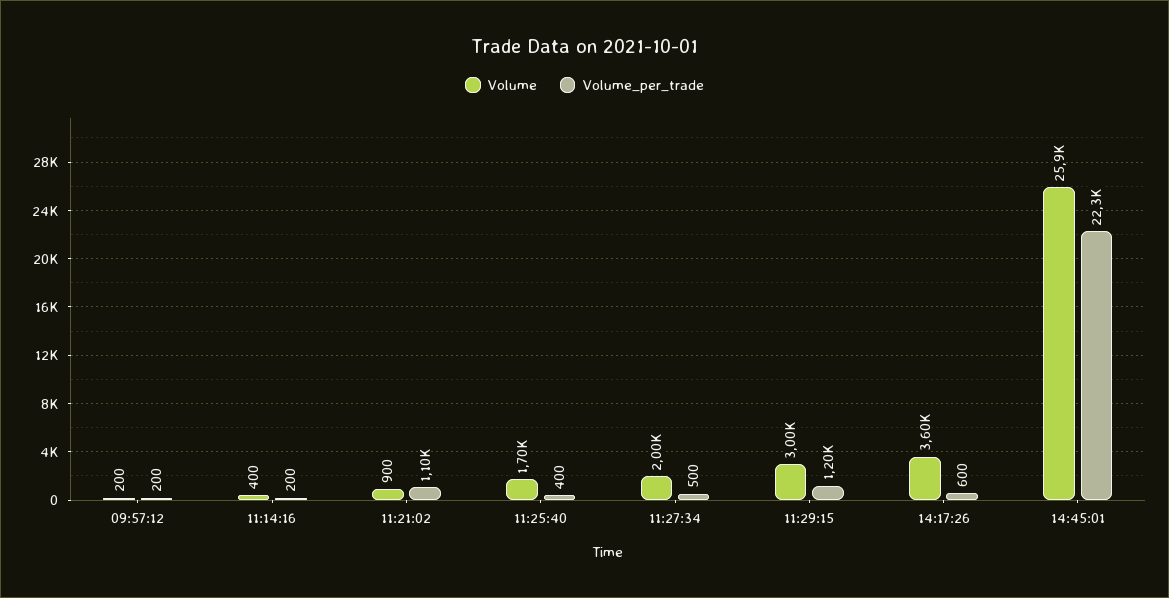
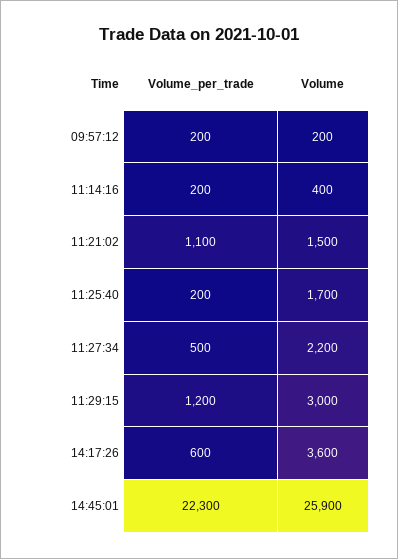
  {
    "Volume": {
      "09:57:12": 200,
      "11:14:16": 400,
-     "11:21:02": 900,
+     "11:21:02": 1500,
      "11:25:40": 1700,
-     "11:27:34": 2000,
+     "11:27:34": 2200,
      "11:29:15": 3000,
      "14:17:26": 3600,
      "14:45:01": 25900
    },
    "Volume_per_trade": {
      "09:57:12": 200,
      "11:14:16": 200,
      "11:21:02": 1100,
-     "11:25:40": 400,
+     "11:25:40": 200,
      "11:27:34": 500,
      "11:29:15": 1200,
      "14:17:26": 600,
      "14:45:01": 22300
    }
  }

